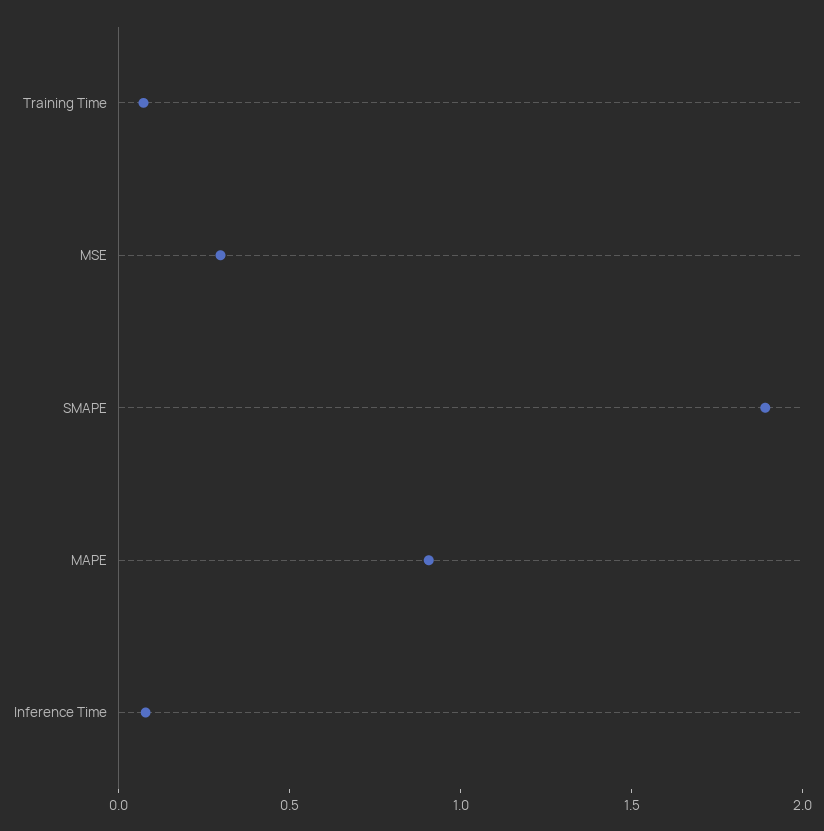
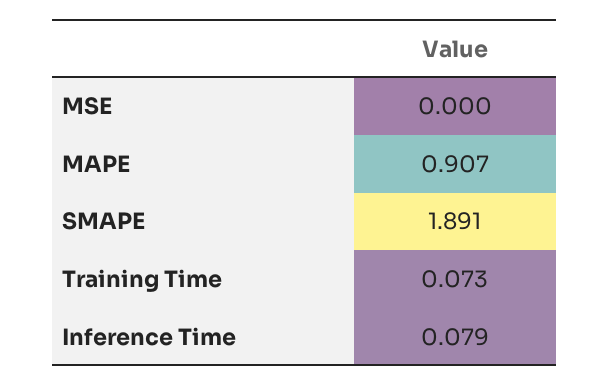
  {
    "Training Time": 0.073,
-   "MSE": 0.3,
+   "MSE": 0,
    "SMAPE": 1.891,
    "MAPE": 0.907,
    "Inference Time": 0.079
  }

